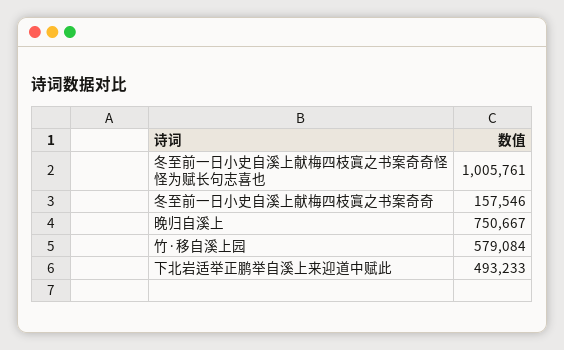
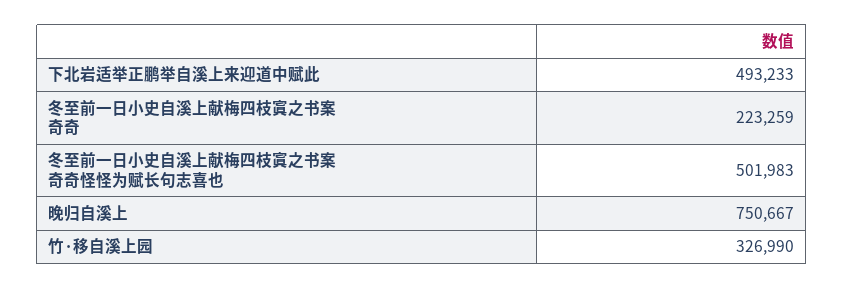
  {
-   "冬至前一日小史自溪上献梅四枝寘之书案奇奇怪怪为赋长句志喜也": 1005761,
+   "冬至前一日小史自溪上献梅四枝寘之书案奇奇怪怪为赋长句志喜也": 501983,
-   "冬至前一日小史自溪上献梅四枝寘之书案奇奇": 157546,
+   "冬至前一日小史自溪上献梅四枝寘之书案奇奇": 223259,
    "晚归自溪上": 750667,
-   "竹·移自溪上园": 579084,
+   "竹·移自溪上园": 326990,
    "下北岩适举正鹏举自溪上来迎道中赋此": 493233
  }

